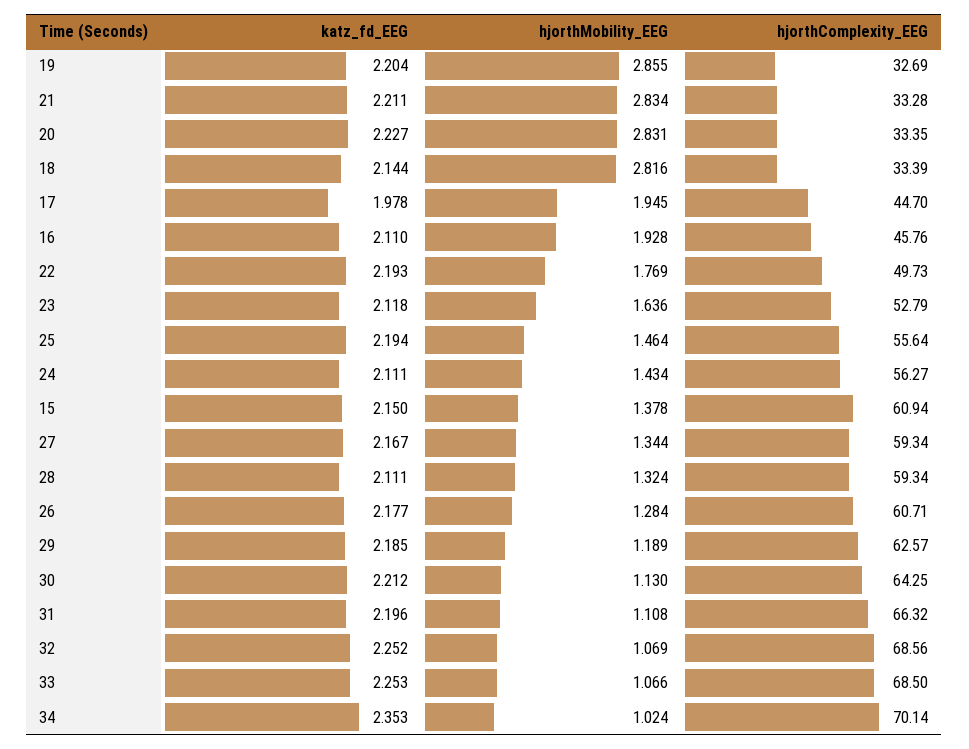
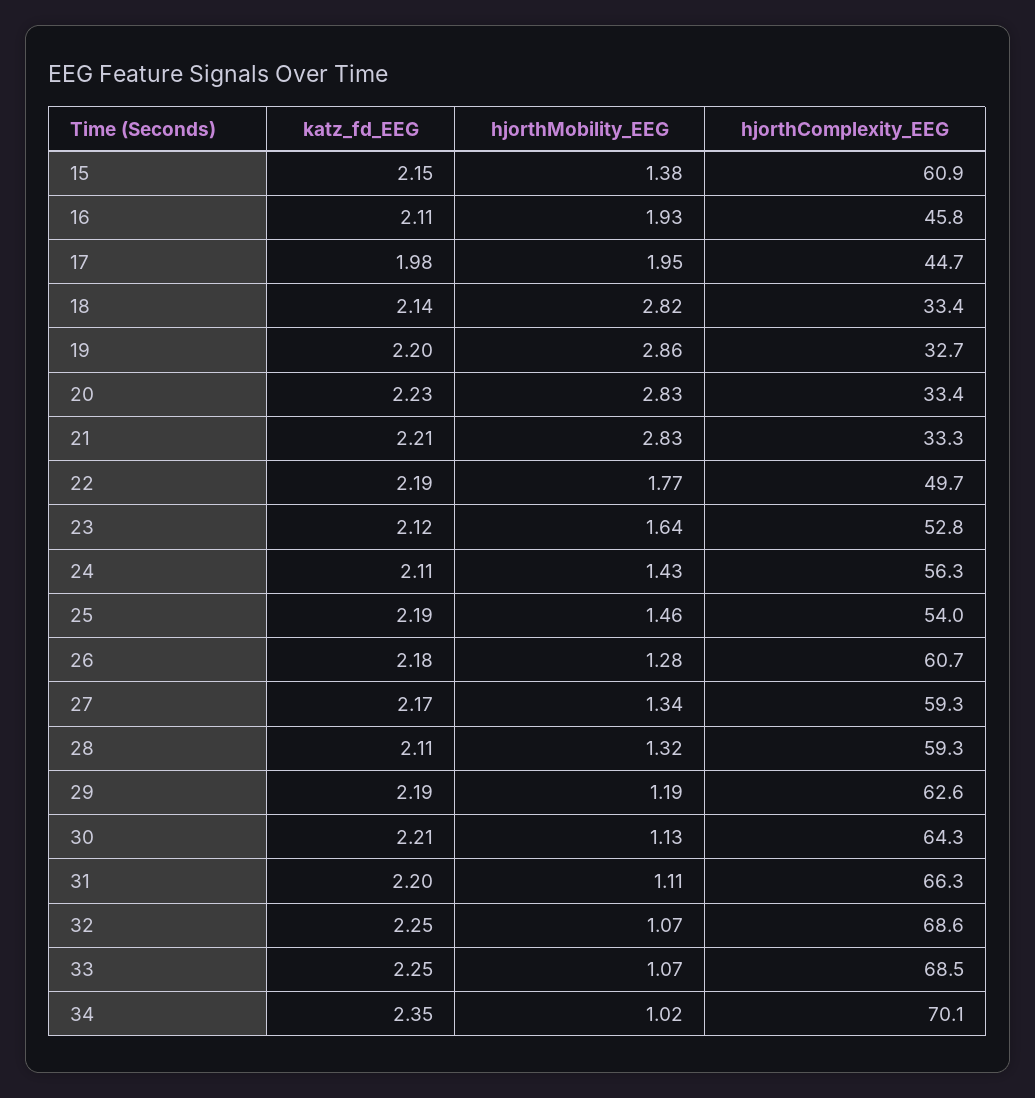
  {
    "katz_fd_EEG": {
      "19": 2.204,
      "21": 2.211,
      "20": 2.227,
      "18": 2.144,
      "17": 1.978,
      "16": 2.11,
      "22": 2.193,
      "23": 2.118,
      "25": 2.194,
      "24": 2.111,
      "15": 2.15,
      "27": 2.167,
      "28": 2.111,
      "26": 2.177,
      "29": 2.185,
      "30": 2.212,
      "31": 2.196,
      "32": 2.252,
      "33": 2.253,
      "34": 2.353
    },
    "hjorthMobility_EEG": {
      "19": 2.855,
      "21": 2.834,
      "20": 2.831,
      "18": 2.816,
      "17": 1.945,
      "16": 1.928,
      "22": 1.769,
      "23": 1.636,
      "25": 1.464,
      "24": 1.434,
      "15": 1.378,
      "27": 1.344,
      "28": 1.324,
      "26": 1.284,
      "29": 1.189,
      "30": 1.13,
      "31": 1.108,
      "32": 1.069,
      "33": 1.066,
      "34": 1.024
    },
    "hjorthComplexity_EEG": {
      "19": 32.69,
      "21": 33.28,
      "20": 33.35,
      "18": 33.39,
      "17": 44.7,
      "16": 45.76,
      "22": 49.73,
      "23": 52.79,
-     "25": 55.64,
+     "25": 54,
      "24": 56.27,
      "15": 60.94,
      "27": 59.34,
      "28": 59.34,
      "26": 60.71,
      "29": 62.57,
      "30": 64.25,
      "31": 66.32,
      "32": 68.56,
      "33": 68.5,
      "34": 70.14
    }
  }

